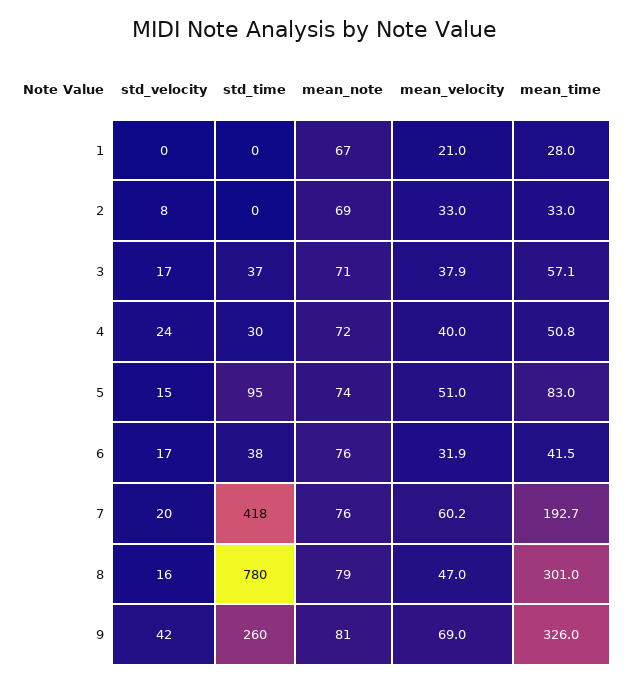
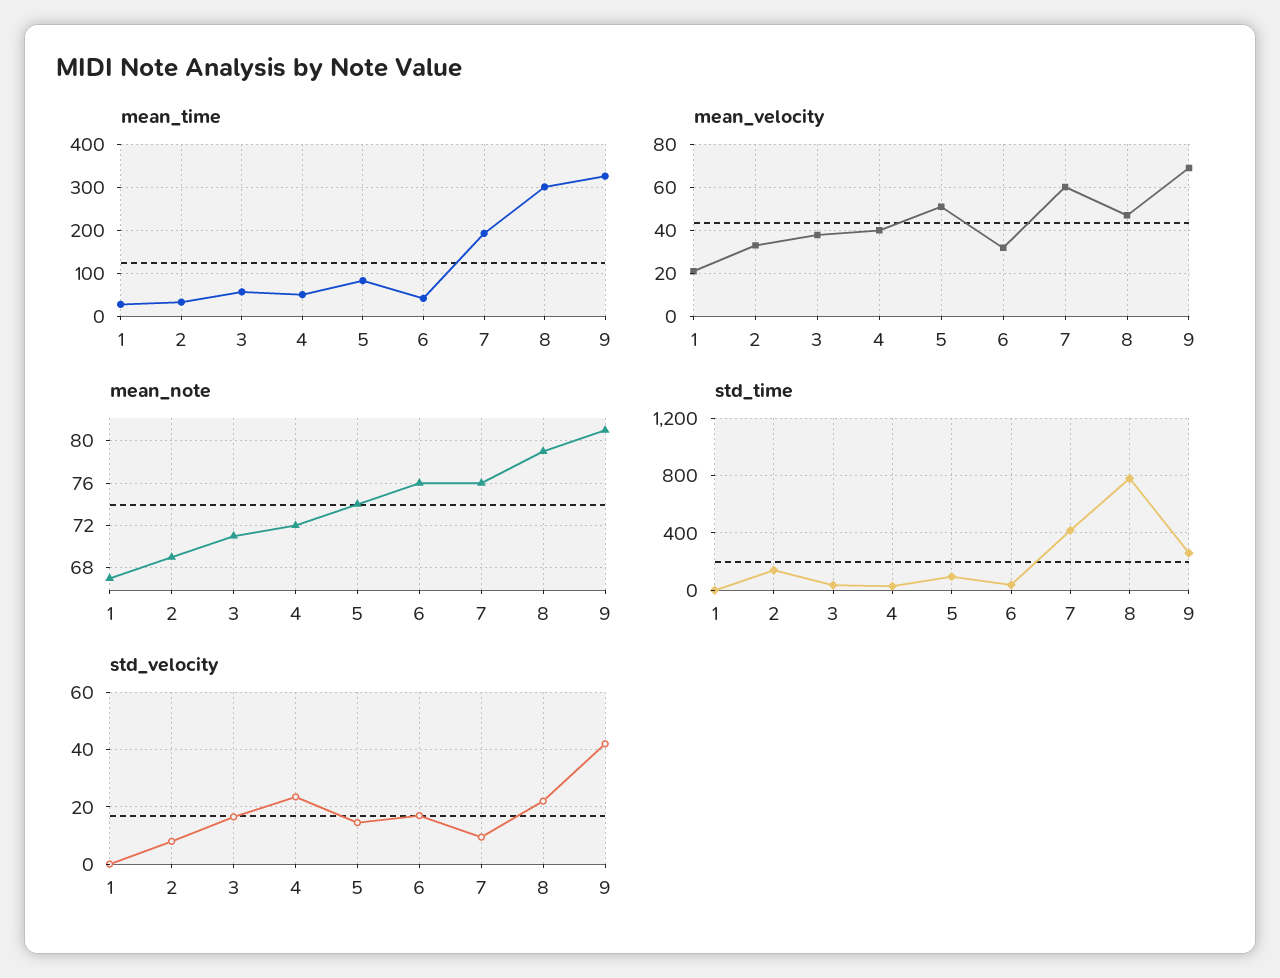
  {
    "std_velocity": {
      "1": 0,
      "2": 8,
      "3": 17,
      "4": 24,
      "5": 15,
      "6": 17,
-     "7": 20,
+     "7": 10,
-     "8": 16,
+     "8": 22.5,
      "9": 42
    },
    "std_time": {
      "1": 0,
-     "2": 0,
+     "2": 150,
      "3": 37,
      "4": 30,
      "5": 95,
      "6": 38,
      "7": 418,
      "8": 780,
      "9": 260
    },
    "mean_note": {
      "1": 67,
      "2": 69,
      "3": 71,
      "4": 72,
      "5": 74,
      "6": 76,
      "7": 76,
      "8": 79,
      "9": 81
    },
    "mean_velocity": {
      "1": 21,
      "2": 33,
      "3": 37.9,
      "4": 40,
      "5": 51,
      "6": 31.9,
      "7": 60.2,
      "8": 47,
      "9": 69
    },
    "mean_time": {
      "1": 28,
      "2": 33,
      "3": 57.1,
      "4": 50.8,
      "5": 83,
      "6": 41.5,
      "7": 192.7,
      "8": 301,
      "9": 326
    }
  }

